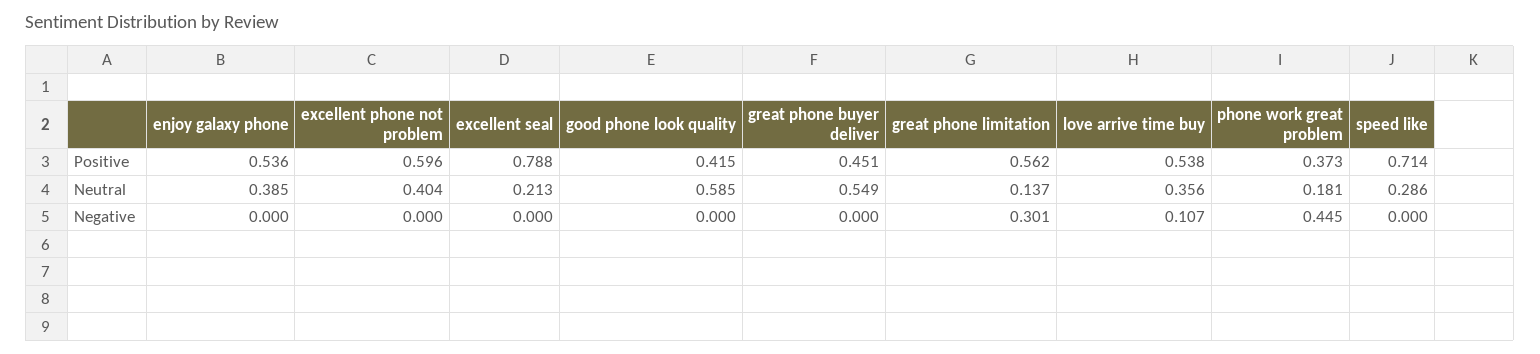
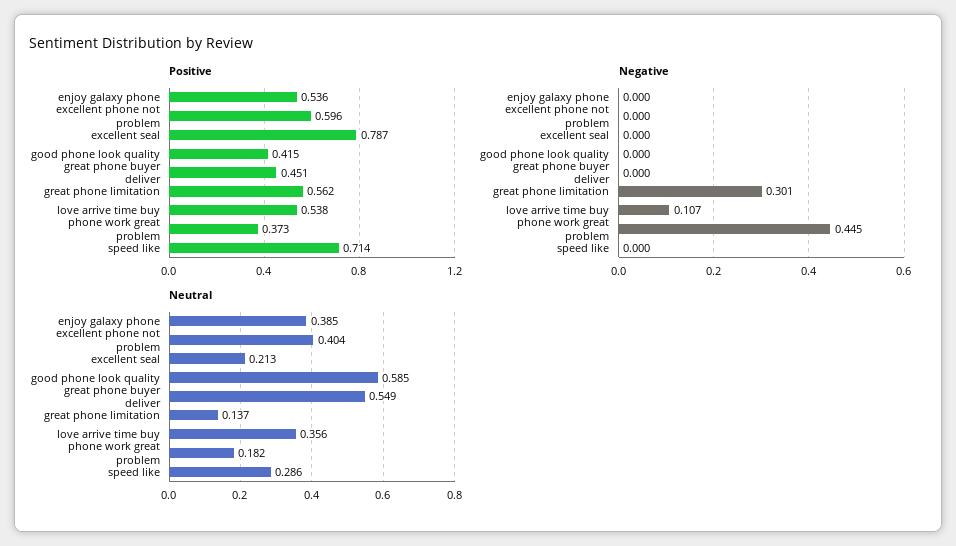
  {
    "Positive": {
      "enjoy galaxy phone": 0.536,
      "excellent phone not problem": 0.596,
-     "excellent seal": 0.788,
+     "excellent seal": 0.787,
      "good phone look quality": 0.415,
      "great phone buyer deliver": 0.451,
      "great phone limitation": 0.562,
      "love arrive time buy": 0.538,
      "phone work great problem": 0.373,
      "speed like": 0.714
    },
    "Neutral": {
      "enjoy galaxy phone": 0.385,
      "excellent phone not problem": 0.404,
      "excellent seal": 0.213,
      "good phone look quality": 0.585,
      "great phone buyer deliver": 0.549,
      "great phone limitation": 0.137,
      "love arrive time buy": 0.356,
-     "phone work great problem": 0.181,
+     "phone work great problem": 0.182,
      "speed like": 0.286
    },
    "Negative": {
      "enjoy galaxy phone": 0,
      "excellent phone not problem": 0,
      "excellent seal": 0,
      "good phone look quality": 0,
      "great phone buyer deliver": 0,
      "great phone limitation": 0.301,
      "love arrive time buy": 0.107,
      "phone work great problem": 0.445,
      "speed like": 0
    }
  }

